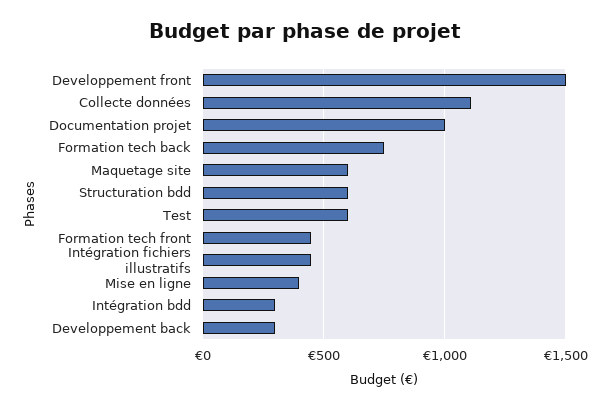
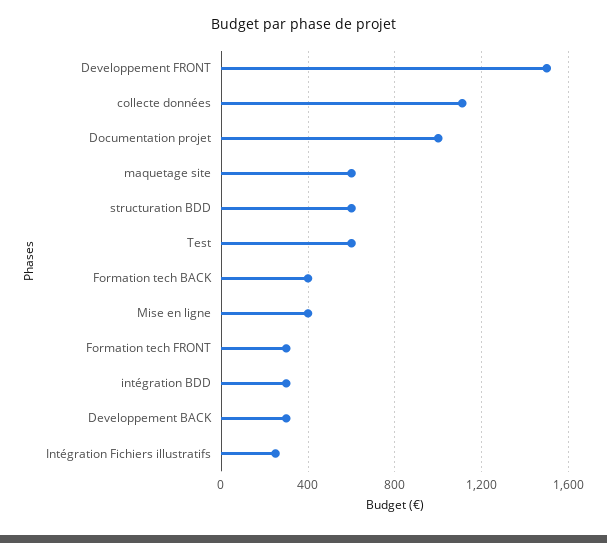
  {
    "Developpement front": 1500,
    "Collecte données": 1100,
    "Documentation projet": 1000,
-   "Formation tech back": 750,
+   "Formation tech back": 400,
    "Maquetage site": 600,
    "Structuration bdd": 600,
    "Test": 600,
-   "Formation tech front": 450,
+   "Formation tech front": 300,
-   "Intégration fichiers illustratifs": 450,
+   "Intégration fichiers illustratifs": 250,
    "Mise en ligne": 400,
    "Intégration bdd": 300,
    "Developpement back": 300
  }

